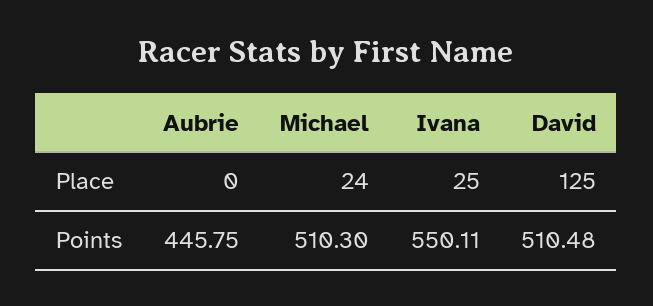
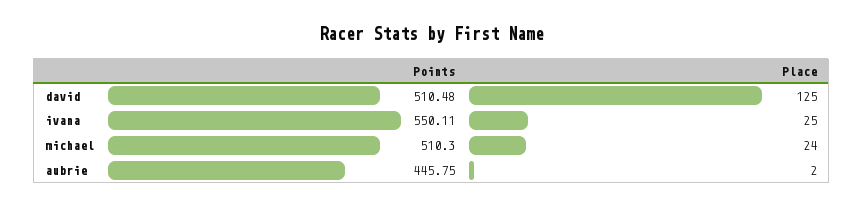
  {
    "Aubrie": {
-     "Place": 0,
+     "Place": 2,
      "Points": 445.75
    },
    "Michael": {
      "Place": 24,
      "Points": 510.3
    },
    "Ivana": {
      "Place": 25,
      "Points": 550.11
    },
    "David": {
      "Place": 125,
      "Points": 510.48
    }
  }

